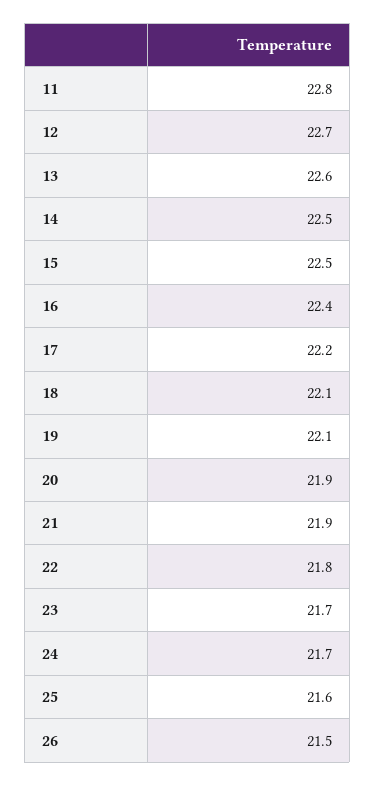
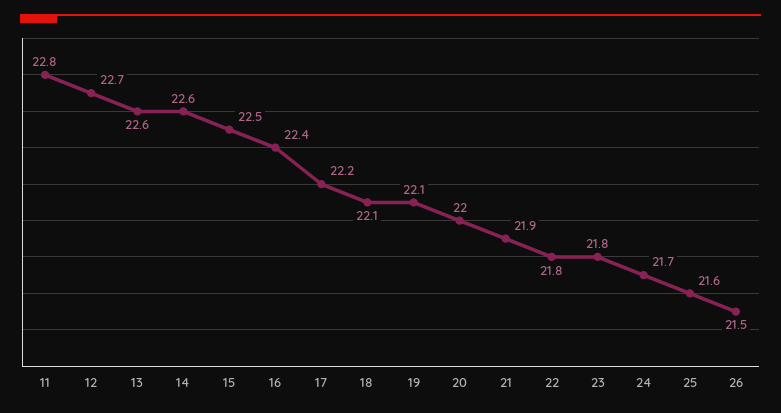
  {
    "11": 22.8,
    "12": 22.7,
    "13": 22.6,
-   "14": 22.5,
+   "14": 22.6,
    "15": 22.5,
    "16": 22.4,
    "17": 22.2,
    "18": 22.1,
    "19": 22.1,
-   "20": 21.9,
+   "20": 22,
    "21": 21.9,
    "22": 21.8,
-   "23": 21.7,
+   "23": 21.8,
    "24": 21.7,
    "25": 21.6,
    "26": 21.5
  }

